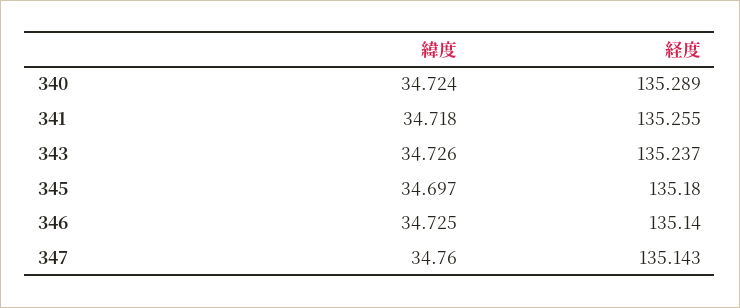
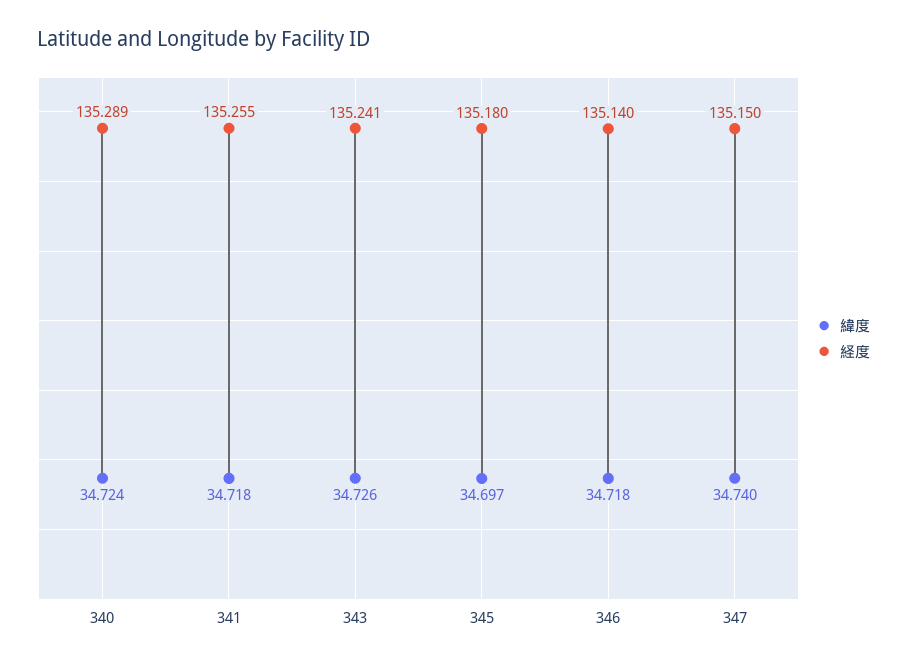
  {
    "緯度": {
      "340": 34.724,
      "341": 34.718,
      "343": 34.726,
      "345": 34.697,
-     "346": 34.725,
+     "346": 34.718,
-     "347": 34.76
+     "347": 34.74
    },
    "経度": {
      "340": 135.289,
      "341": 135.255,
-     "343": 135.237,
+     "343": 135.241,
      "345": 135.18,
      "346": 135.14,
-     "347": 135.143
+     "347": 135.15
    }
  }

